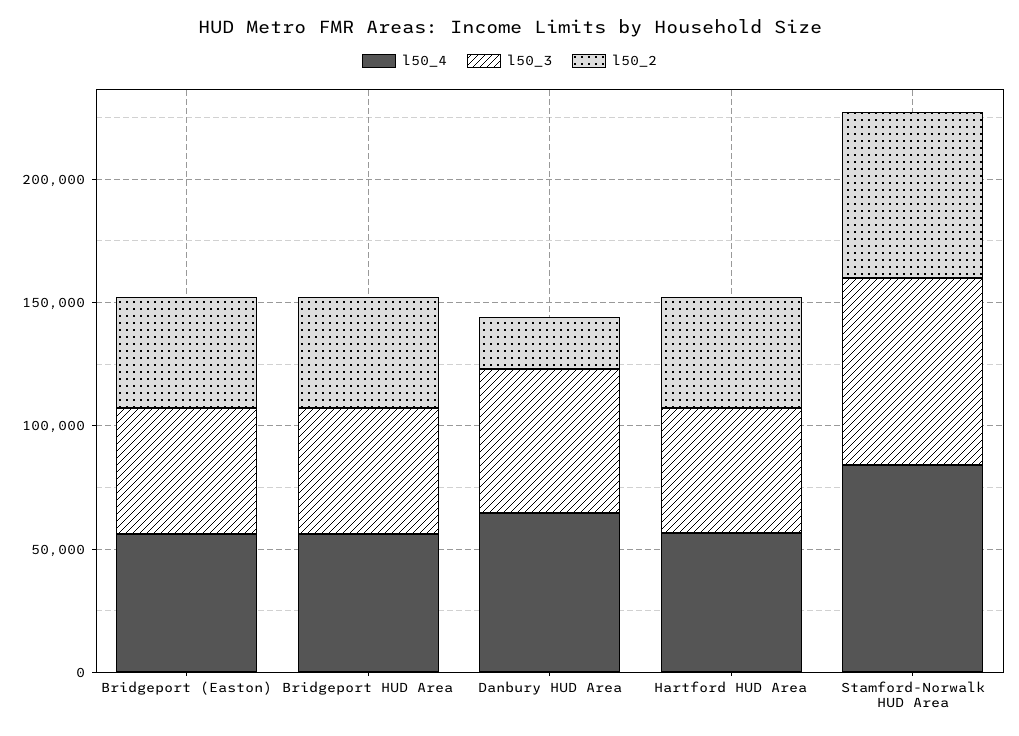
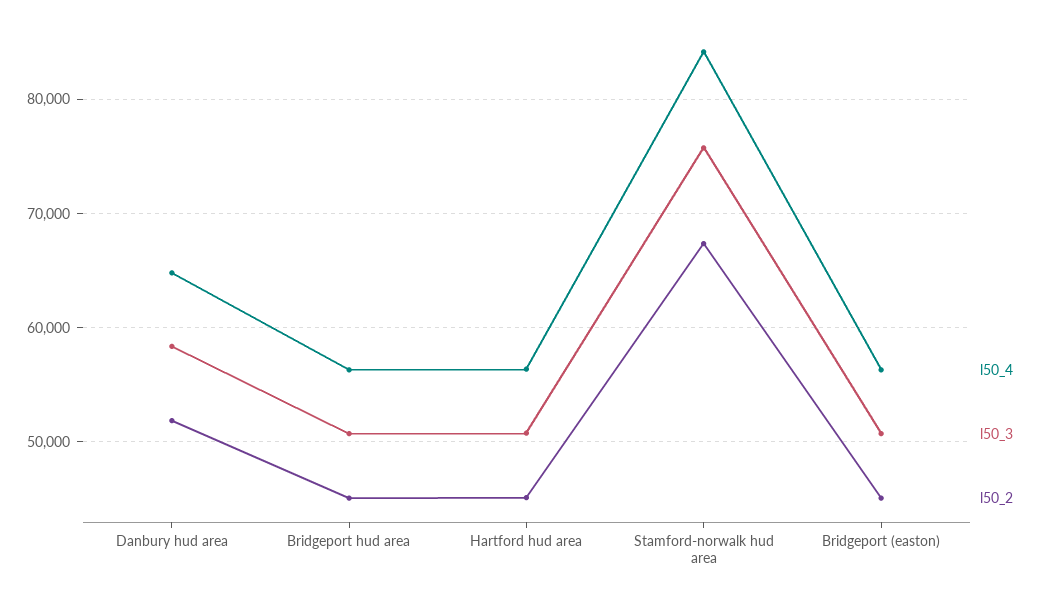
  {
    "l50_4": {
      "Bridgeport (Easton)": 56000,
      "Bridgeport HUD Area": 56000,
      "Danbury HUD Area": 65000,
      "Hartford HUD Area": 56000,
      "Stamford-Norwalk HUD Area": 84000
    },
    "l50_3": {
      "Bridgeport (Easton)": 51000,
      "Bridgeport HUD Area": 51000,
      "Danbury HUD Area": 58000,
      "Hartford HUD Area": 51000,
      "Stamford-Norwalk HUD Area": 76000
    },
    "l50_2": {
      "Bridgeport (Easton)": 45000,
      "Bridgeport HUD Area": 45000,
-     "Danbury HUD Area": 20000,
+     "Danbury HUD Area": 52000,
      "Hartford HUD Area": 45000,
      "Stamford-Norwalk HUD Area": 67000
    }
  }

